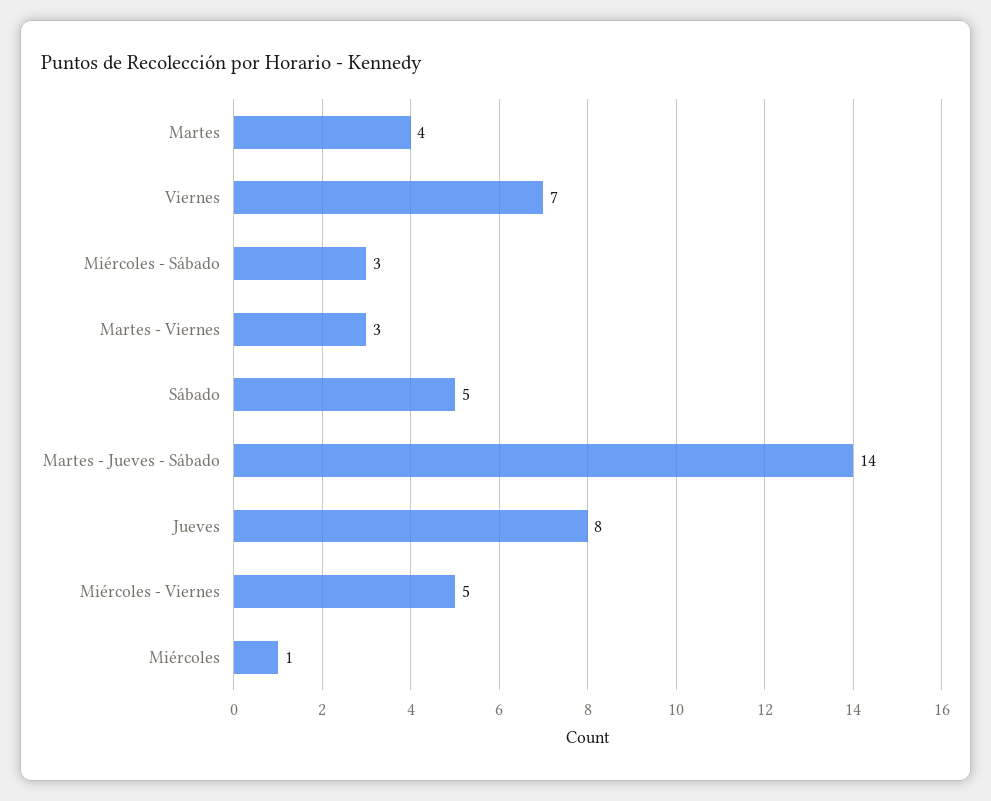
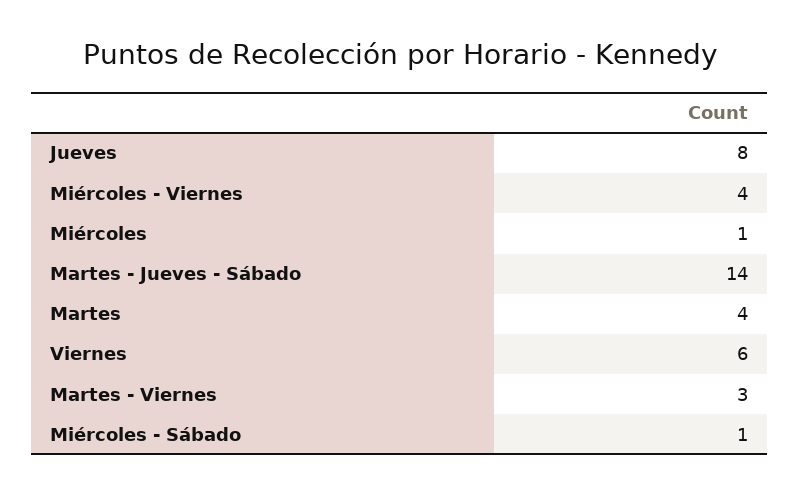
  {
    "Martes": 4,
-   "Viernes": 7,
+   "Viernes": 6,
-   "Miércoles - Sábado": 3,
+   "Miércoles - Sábado": 1,
    "Martes - Viernes": 3,
-   "Sábado": 5,
    "Martes - Jueves - Sábado": 14,
    "Jueves": 8,
-   "Miércoles - Viernes": 5,
+   "Miércoles - Viernes": 4,
    "Miércoles": 1
  }

